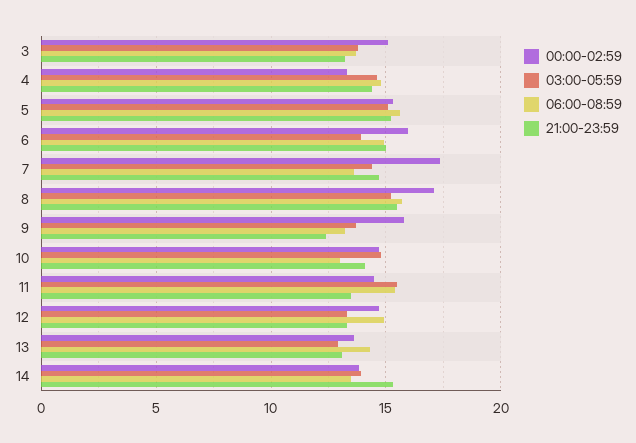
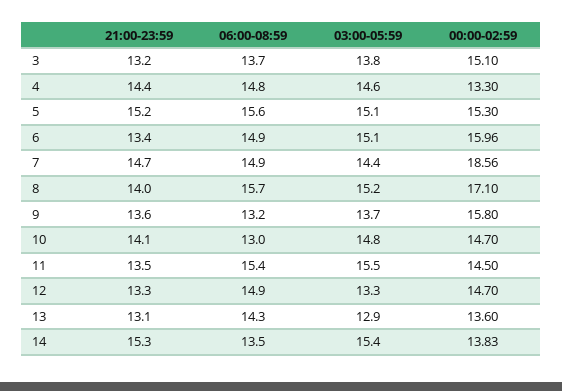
  {
    "00:00-02:59": {
      "3": 15.1,
      "4": 13.3,
      "5": 15.3,
      "6": 15.96,
-     "7": 17.5,
+     "7": 18.56,
      "8": 17.1,
      "9": 15.8,
      "10": 14.7,
      "11": 14.5,
      "12": 14.7,
      "13": 13.6,
      "14": 13.83
    },
    "03:00-05:59": {
      "3": 13.8,
      "4": 14.6,
      "5": 15.1,
-     "6": 14,
+     "6": 15.1,
      "7": 14.4,
      "8": 15.2,
      "9": 13.7,
      "10": 14.8,
      "11": 15.5,
      "12": 13.3,
      "13": 12.9,
-     "14": 14
+     "14": 15.4
    },
    "06:00-08:59": {
      "3": 13.7,
      "4": 14.8,
      "5": 15.6,
      "6": 14.9,
-     "7": 13.5,
+     "7": 14.9,
      "8": 15.7,
      "9": 13.2,
      "10": 13,
      "11": 15.4,
      "12": 14.9,
      "13": 14.3,
      "14": 13.5
    },
    "21:00-23:59": {
      "3": 13.2,
      "4": 14.4,
      "5": 15.2,
-     "6": 15,
+     "6": 13.4,
      "7": 14.7,
-     "8": 15.5,
+     "8": 14,
-     "9": 12.5,
+     "9": 13.6,
      "10": 14.1,
      "11": 13.5,
      "12": 13.3,
      "13": 13.1,
      "14": 15.3
    }
  }

